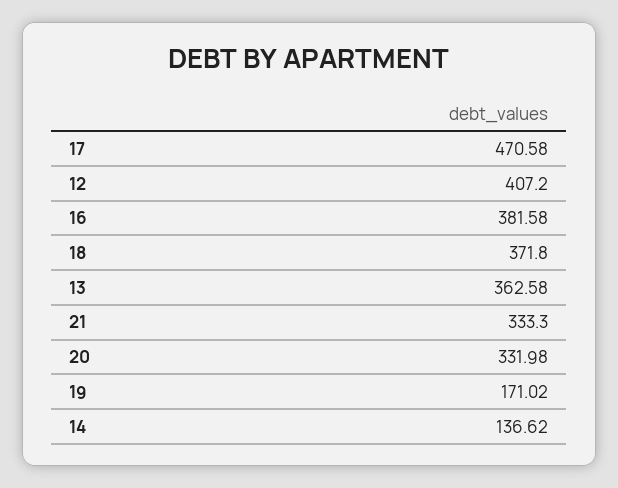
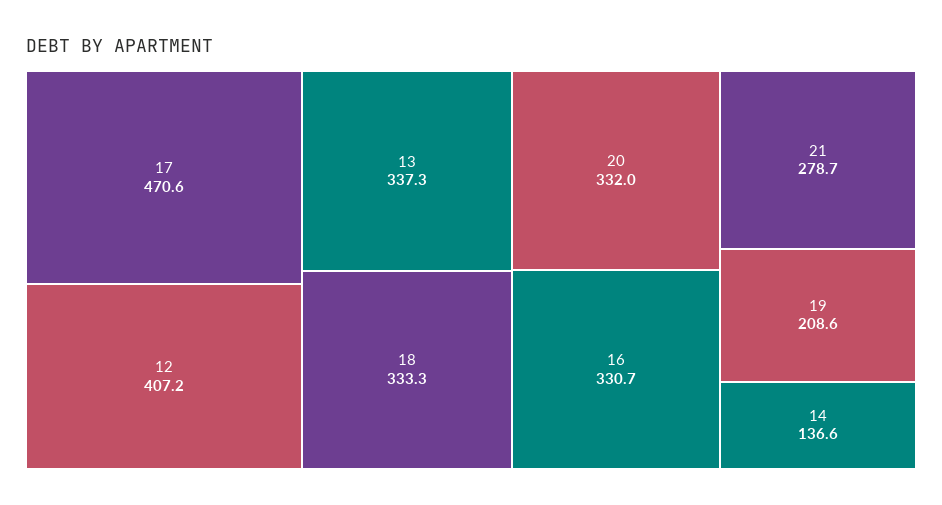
  {
    "17": 470.58,
    "12": 407.2,
-   "16": 381.58,
+   "16": 330.7,
-   "18": 371.8,
+   "18": 333.3,
-   "13": 362.58,
+   "13": 337.3,
-   "21": 333.3,
+   "21": 278.7,
    "20": 331.98,
-   "19": 171.02,
+   "19": 208.6,
    "14": 136.62
  }

